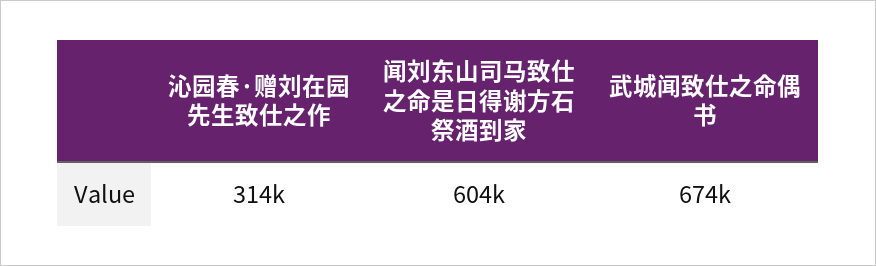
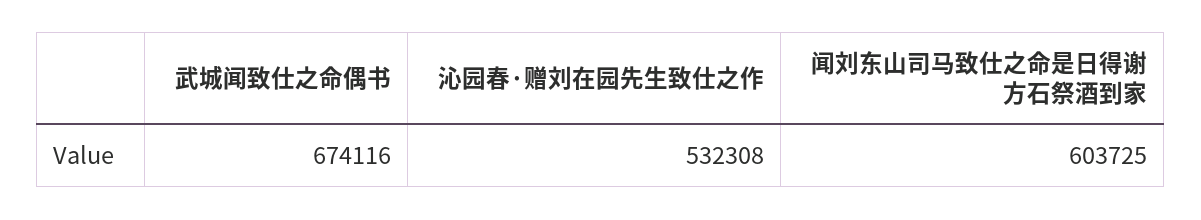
  {
-   "沁园春·赠刘在园先生致仕之作": 314000,
+   "沁园春·赠刘在园先生致仕之作": 532308,
    "闻刘东山司马致仕之命是日得谢方石祭酒到家": 603725,
    "武城闻致仕之命偶书": 674116
  }

